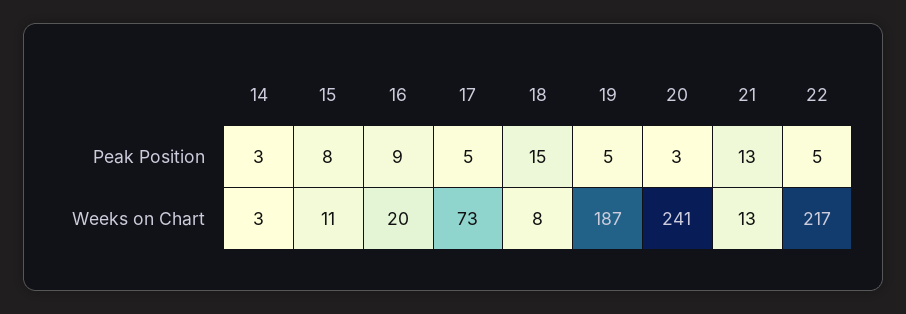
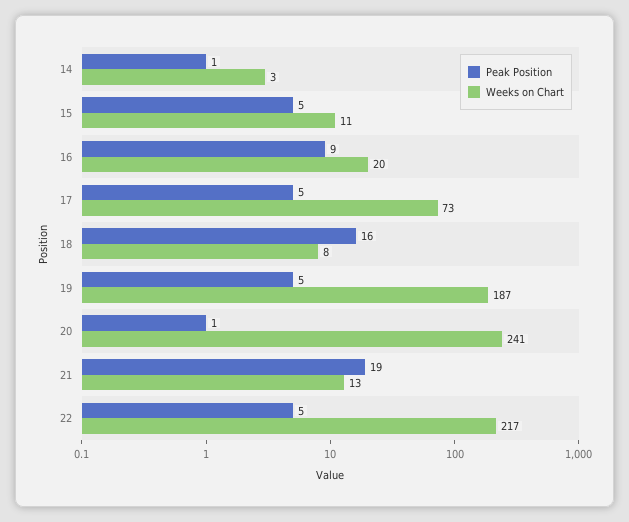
  {
    "Peak Position": {
-     "14": 3,
+     "14": 1,
-     "15": 8,
+     "15": 5,
      "16": 9,
      "17": 5,
-     "18": 15,
+     "18": 16,
      "19": 5,
-     "20": 3,
+     "20": 1,
-     "21": 13,
+     "21": 19,
      "22": 5
    },
    "Weeks on Chart": {
      "14": 3,
      "15": 11,
      "16": 20,
      "17": 73,
      "18": 8,
      "19": 187,
      "20": 241,
      "21": 13,
      "22": 217
    }
  }

